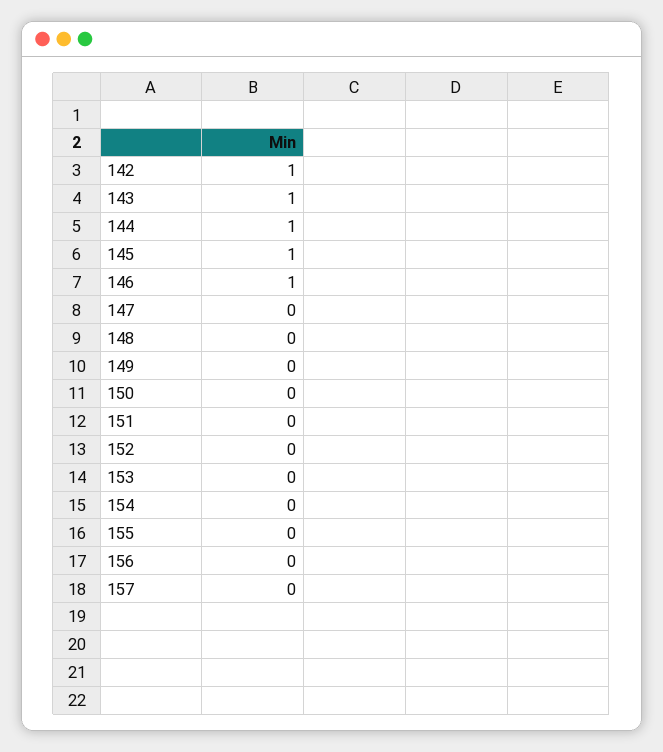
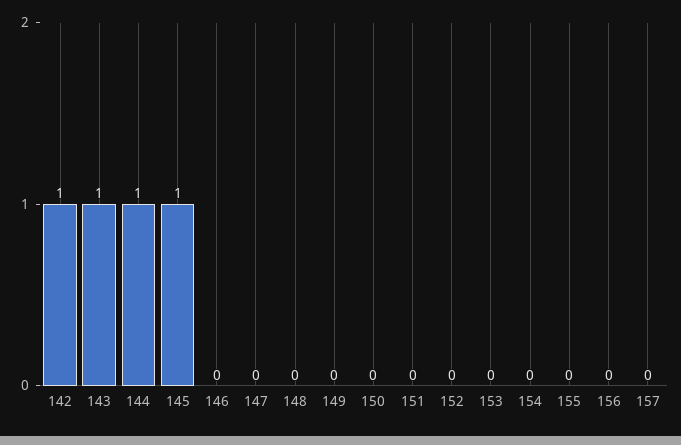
  {
    "142": 1,
    "143": 1,
    "144": 1,
    "145": 1,
-   "146": 1,
+   "146": 0,
    "147": 0,
    "148": 0,
    "149": 0,
    "150": 0,
    "151": 0,
    "152": 0,
    "153": 0,
    "154": 0,
    "155": 0,
    "156": 0,
    "157": 0
  }

